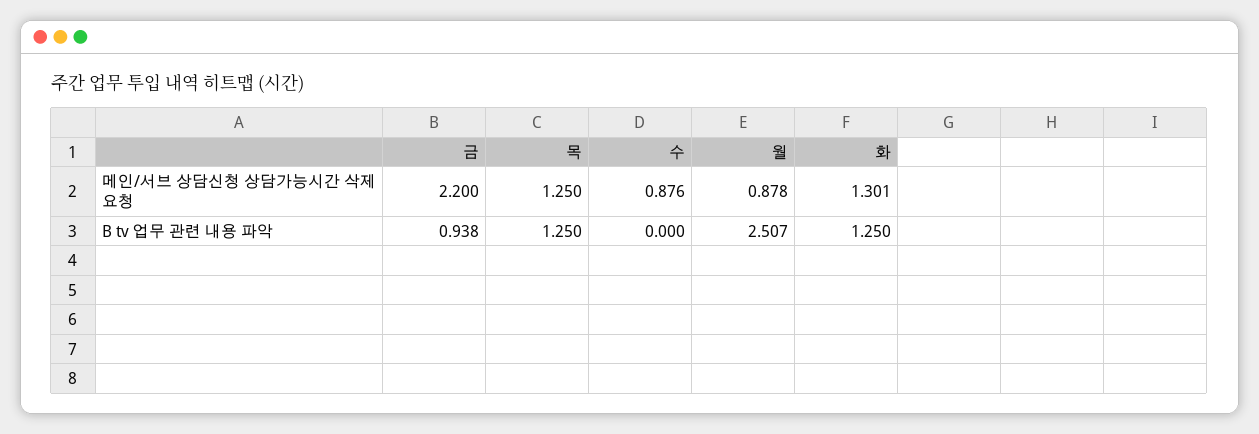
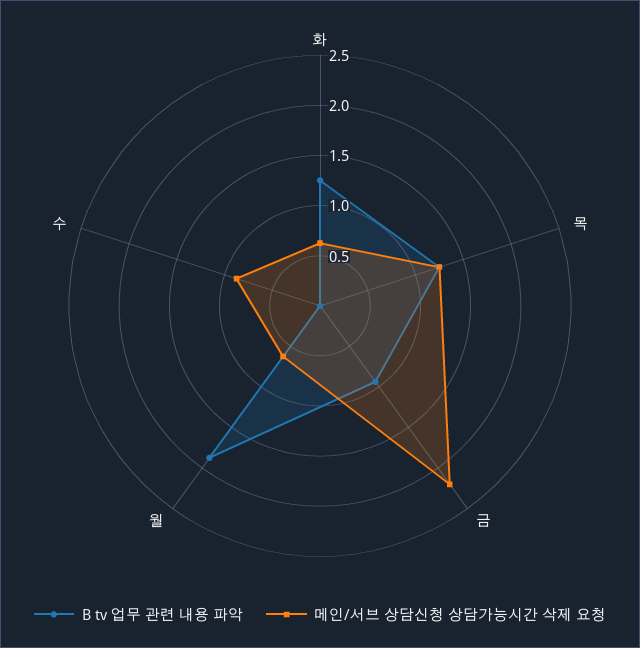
  {
    "메인/서브 상담신청 상담가능시간 삭제 요청": {
      "금": 2.2,
      "목": 1.25,
      "수": 0.876,
-     "월": 0.878,
+     "월": 0.6,
-     "화": 1.301
+     "화": 0.6
    },
    "B tv 업무 관련 내용 파악": {
      "금": 0.938,
      "목": 1.25,
      "수": 0,
-     "월": 2.507,
+     "월": 1.9,
      "화": 1.25
    }
  }

